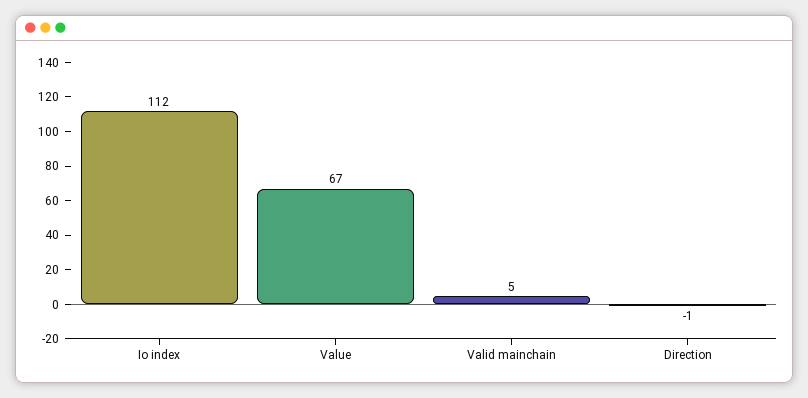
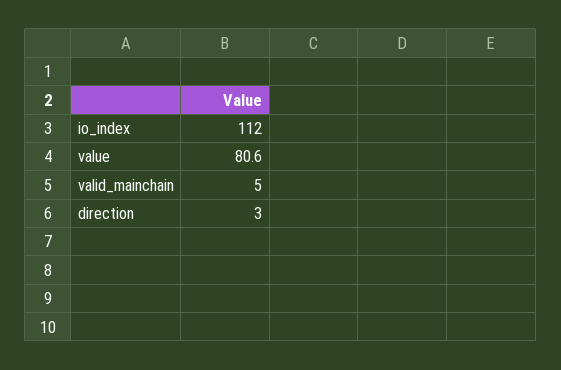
  {
    "Io index": 112,
-   "Value": 67,
+   "Value": 80.6,
    "Valid mainchain": 5,
-   "Direction": -1
+   "Direction": 3
  }

